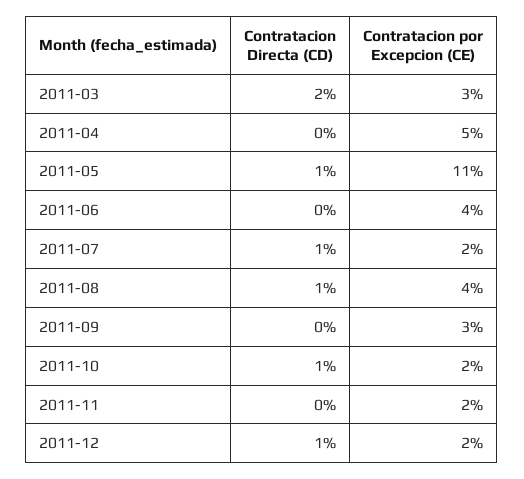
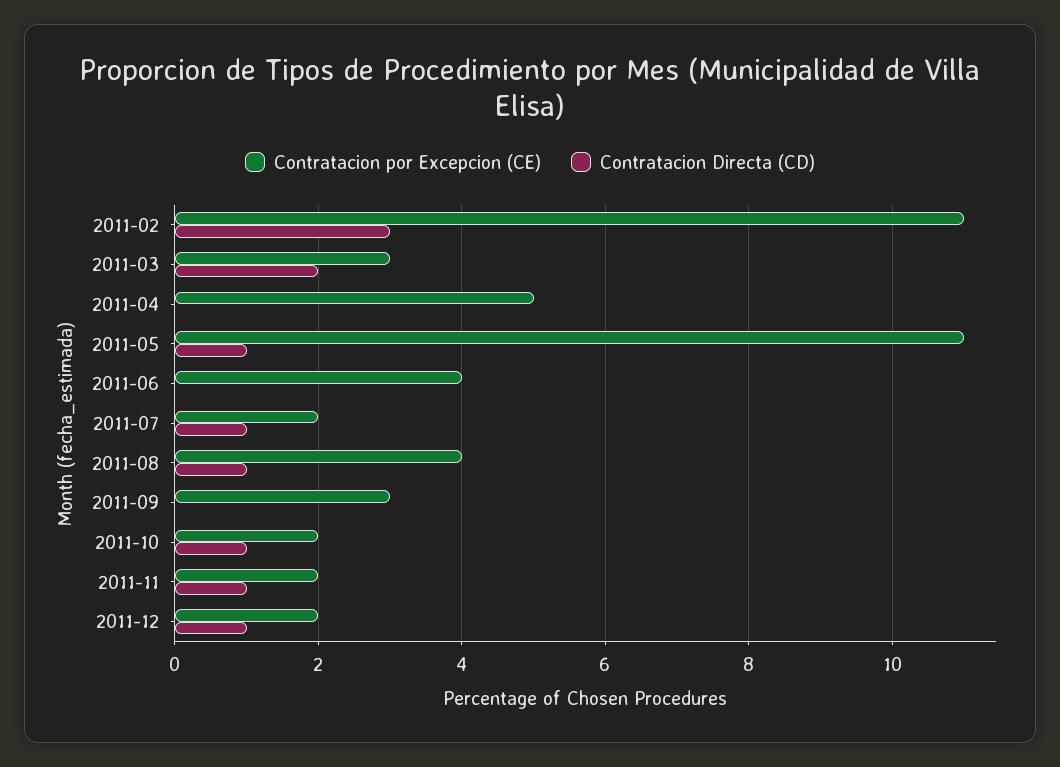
  {
    "Contratacion Directa (CD)": {
      "2011-03": 2,
      "2011-04": 0,
      "2011-05": 1,
      "2011-06": 0,
      "2011-07": 1,
      "2011-08": 1,
      "2011-09": 0,
      "2011-10": 1,
-     "2011-11": 0,
+     "2011-11": 1,
-     "2011-12": 1
+     "2011-12": 1,
+     "2011-02": 3
    },
    "Contratacion por Excepcion (CE)": {
      "2011-03": 3,
      "2011-04": 5,
      "2011-05": 11,
      "2011-06": 4,
      "2011-07": 2,
      "2011-08": 4,
      "2011-09": 3,
      "2011-10": 2,
      "2011-11": 2,
-     "2011-12": 2
+     "2011-12": 2,
+     "2011-02": 11
    }
  }

